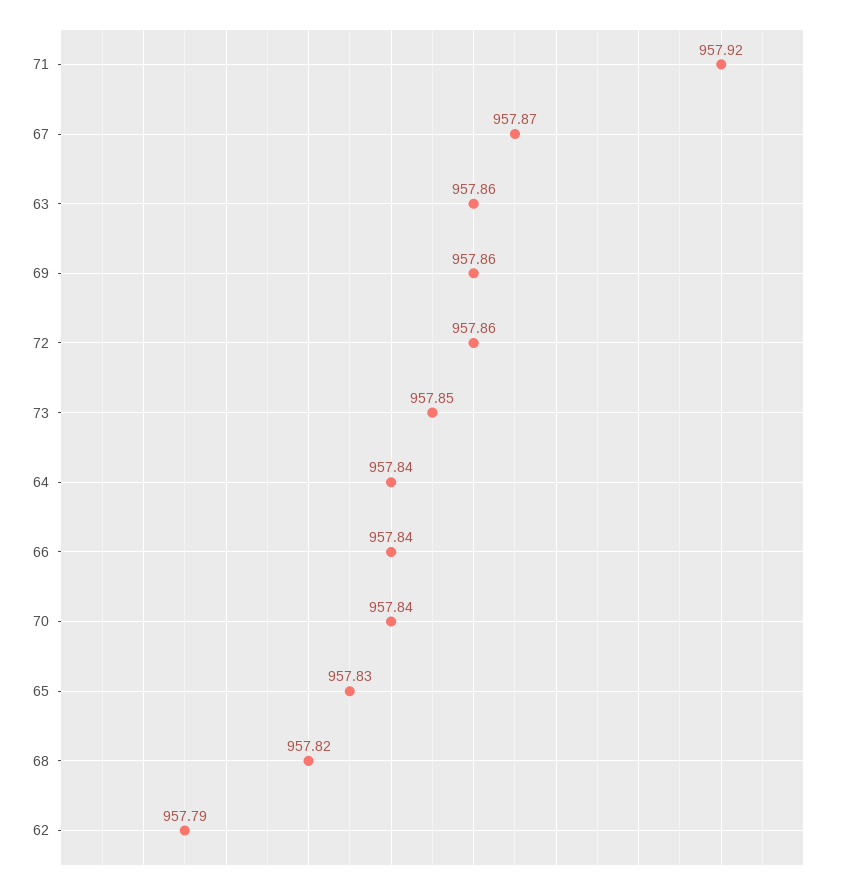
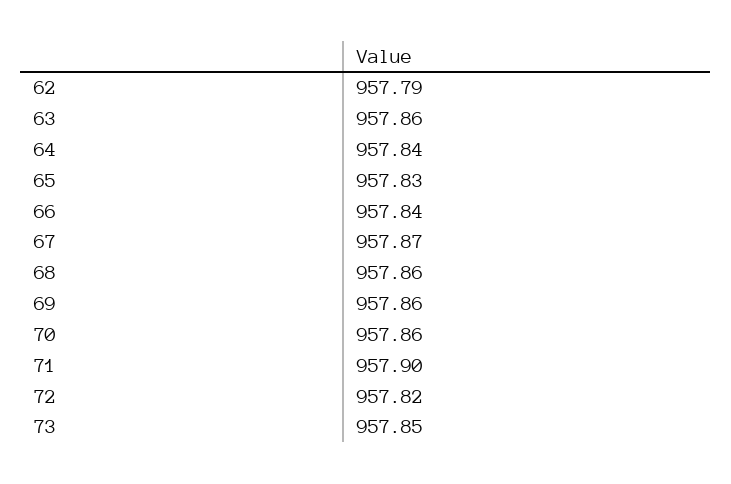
  {
-   "71": 957.92,
+   "71": 957.9,
    "67": 957.87,
    "63": 957.86,
    "69": 957.86,
-   "72": 957.86,
+   "72": 957.82,
    "73": 957.85,
    "64": 957.84,
    "66": 957.84,
-   "70": 957.84,
+   "70": 957.86,
    "65": 957.83,
-   "68": 957.82,
+   "68": 957.86,
    "62": 957.79
  }

